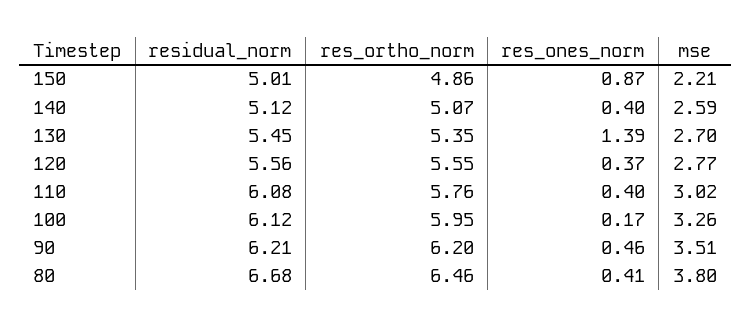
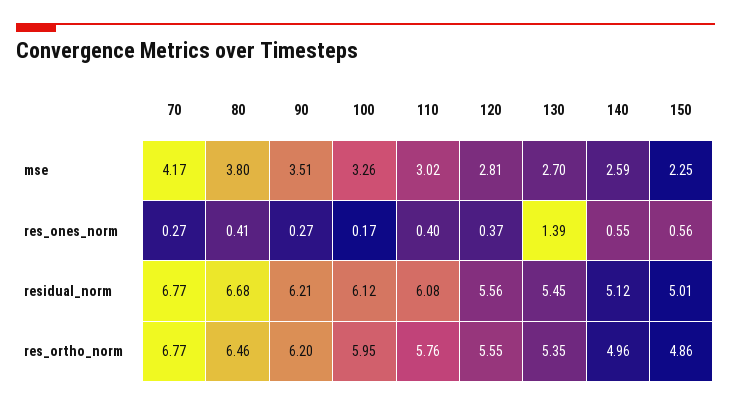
  {
    "residual_norm": {
      "150": 5.01,
      "140": 5.12,
      "130": 5.45,
      "120": 5.56,
      "110": 6.08,
      "100": 6.12,
      "90": 6.21,
-     "80": 6.68
+     "80": 6.68,
+     "70": 6.77
    },
    "res_ortho_norm": {
      "150": 4.86,
-     "140": 5.07,
+     "140": 4.96,
      "130": 5.35,
      "120": 5.55,
      "110": 5.76,
      "100": 5.95,
      "90": 6.2,
-     "80": 6.46
+     "80": 6.46,
+     "70": 6.77
    },
    "res_ones_norm": {
-     "150": 0.87,
+     "150": 0.56,
-     "140": 0.4,
+     "140": 0.55,
      "130": 1.39,
      "120": 0.37,
      "110": 0.4,
      "100": 0.17,
-     "90": 0.46,
+     "90": 0.27,
-     "80": 0.41
+     "80": 0.41,
+     "70": 0.27
    },
    "mse": {
-     "150": 2.21,
+     "150": 2.25,
      "140": 2.59,
      "130": 2.7,
-     "120": 2.77,
+     "120": 2.81,
      "110": 3.02,
      "100": 3.26,
      "90": 3.51,
-     "80": 3.8
+     "80": 3.8,
+     "70": 4.17
    }
  }

